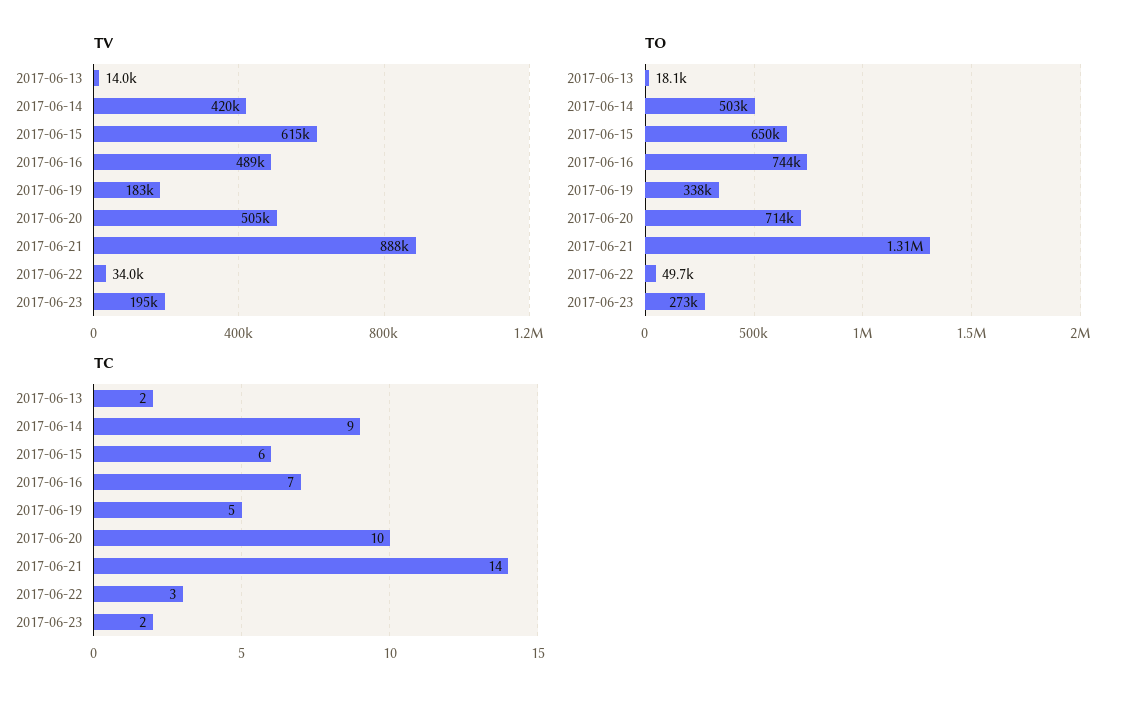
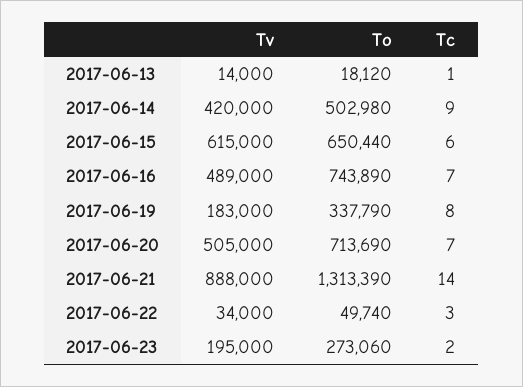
  {
    "TV": {
      "2017-06-13": 14000,
      "2017-06-14": 420000,
      "2017-06-15": 615000,
      "2017-06-16": 489000,
      "2017-06-19": 183000,
      "2017-06-20": 505000,
      "2017-06-21": 888000,
      "2017-06-22": 34000,
      "2017-06-23": 195000
    },
    "TO": {
      "2017-06-13": 18120,
      "2017-06-14": 502980,
      "2017-06-15": 650440,
      "2017-06-16": 743890,
      "2017-06-19": 337790,
      "2017-06-20": 713690,
      "2017-06-21": 1313390,
      "2017-06-22": 49740,
      "2017-06-23": 273060
    },
    "TC": {
-     "2017-06-13": 2,
+     "2017-06-13": 1,
      "2017-06-14": 9,
      "2017-06-15": 6,
      "2017-06-16": 7,
-     "2017-06-19": 5,
+     "2017-06-19": 8,
-     "2017-06-20": 10,
+     "2017-06-20": 7,
      "2017-06-21": 14,
      "2017-06-22": 3,
      "2017-06-23": 2
    }
  }

